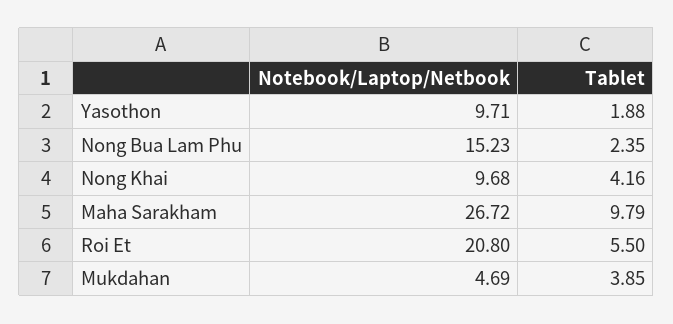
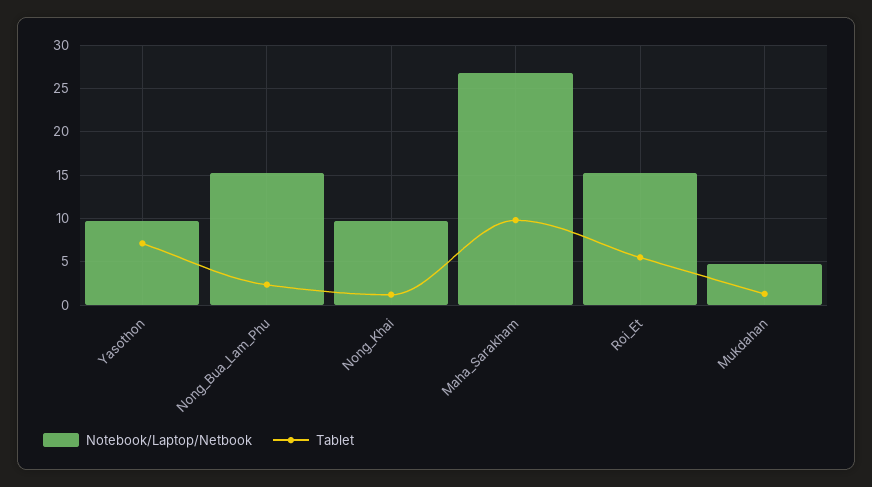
  {
    "Notebook/Laptop/Netbook": {
      "Yasothon": 9.71,
      "Nong Bua Lam Phu": 15.23,
      "Nong Khai": 9.68,
      "Maha Sarakham": 26.72,
-     "Roi Et": 20.8,
+     "Roi Et": 15,
      "Mukdahan": 4.69
    },
    "Tablet": {
-     "Yasothon": 1.88,
+     "Yasothon": 7,
      "Nong Bua Lam Phu": 2.35,
-     "Nong Khai": 4.16,
+     "Nong Khai": 1,
      "Maha Sarakham": 9.79,
      "Roi Et": 5.5,
-     "Mukdahan": 3.85
+     "Mukdahan": 1
    }
  }

